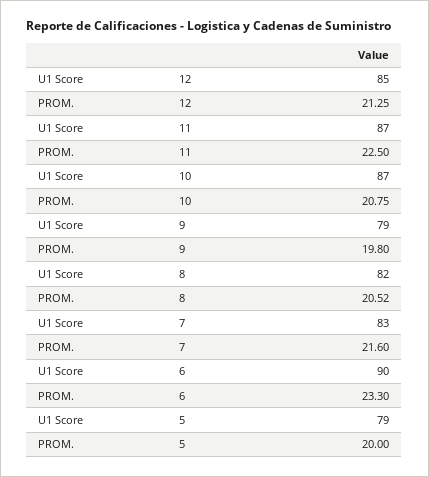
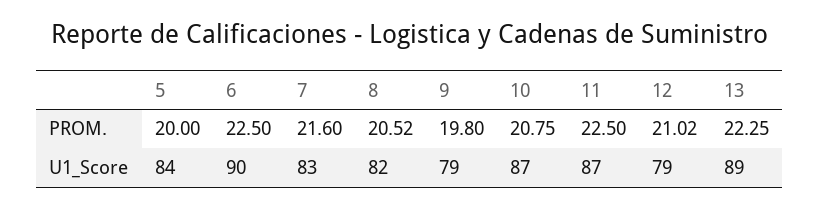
  {
    "U1 Score": {
-     "12": 85,
+     "12": 79,
      "11": 87,
      "10": 87,
      "9": 79,
      "8": 82,
      "7": 83,
      "6": 90,
-     "5": 79
+     "5": 84,
+     "13": 89
    },
    "PROM.": {
-     "12": 21.25,
+     "12": 21.02,
      "11": 22.5,
      "10": 20.75,
      "9": 19.8,
      "8": 20.52,
      "7": 21.6,
-     "6": 23.3,
+     "6": 22.5,
-     "5": 20
+     "5": 20,
+     "13": 22.25
    }
  }

